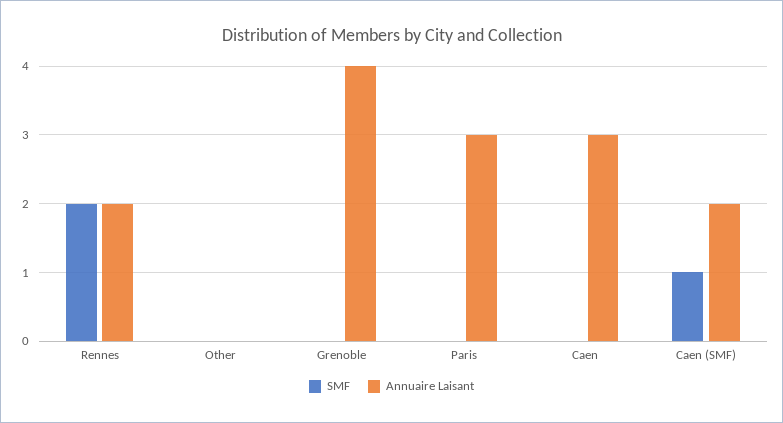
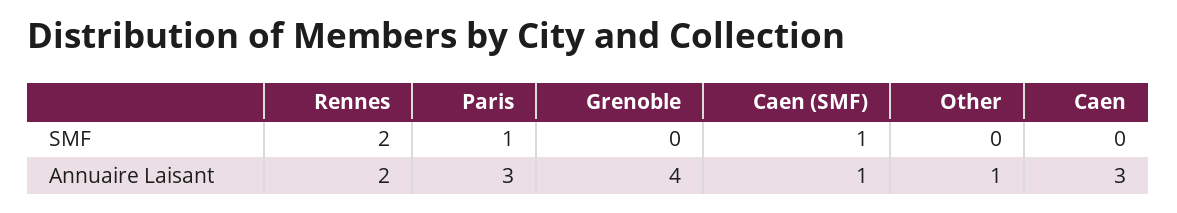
  {
    "SMF": {
      "Rennes": 2,
      "Other": 0,
      "Grenoble": 0,
-     "Paris": 0,
+     "Paris": 1,
      "Caen": 0,
      "Caen (SMF)": 1
    },
    "Annuaire Laisant": {
      "Rennes": 2,
-     "Other": 0,
+     "Other": 1,
      "Grenoble": 4,
      "Paris": 3,
      "Caen": 3,
-     "Caen (SMF)": 2
+     "Caen (SMF)": 1
    }
  }

